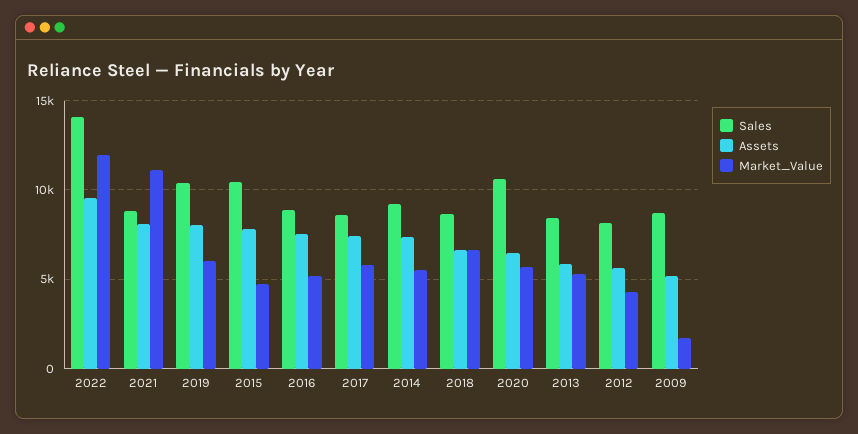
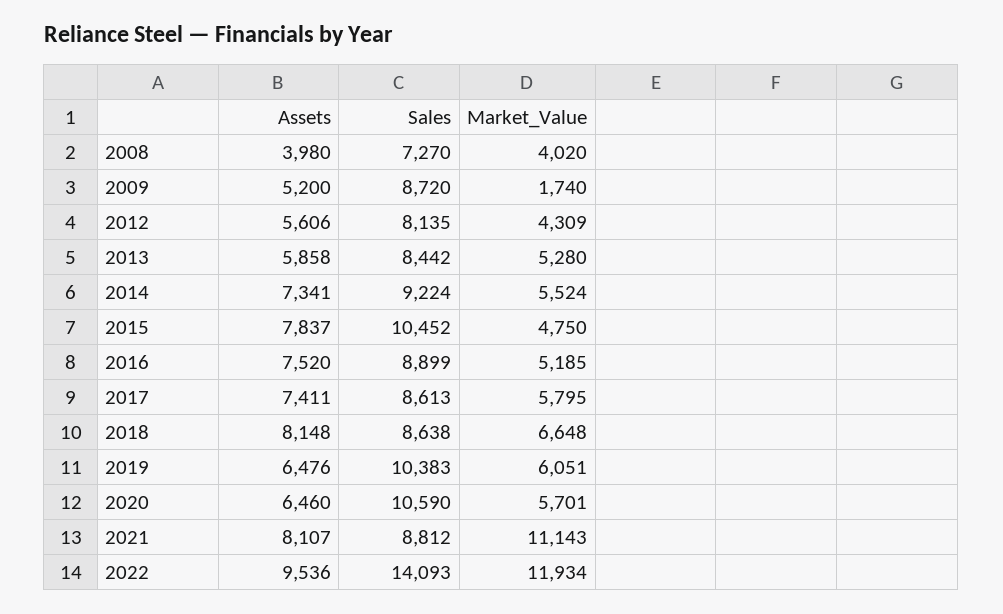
  {
    "Sales": {
      "2022": 14093,
      "2021": 8812,
      "2019": 10383,
      "2015": 10452,
      "2016": 8899,
      "2017": 8613,
      "2014": 9224,
      "2018": 8638,
      "2020": 10590,
      "2013": 8442,
      "2012": 8135,
-     "2009": 8720
+     "2009": 8720,
+     "2008": 7270
    },
    "Assets": {
      "2022": 9536,
      "2021": 8107,
-     "2019": 8000,
+     "2019": 6476,
      "2015": 7837,
      "2016": 7520,
      "2017": 7411,
      "2014": 7341,
-     "2018": 6500,
+     "2018": 8148,
      "2020": 6460,
      "2013": 5858,
      "2012": 5606,
-     "2009": 5200
+     "2009": 5200,
+     "2008": 3980
    },
    "Market_Value": {
      "2022": 11934,
      "2021": 11143,
      "2019": 6051,
      "2015": 4750,
      "2016": 5185,
      "2017": 5795,
      "2014": 5524,
      "2018": 6648,
      "2020": 5701,
      "2013": 5280,
      "2012": 4309,
-     "2009": 1740
+     "2009": 1740,
+     "2008": 4020
    }
  }

